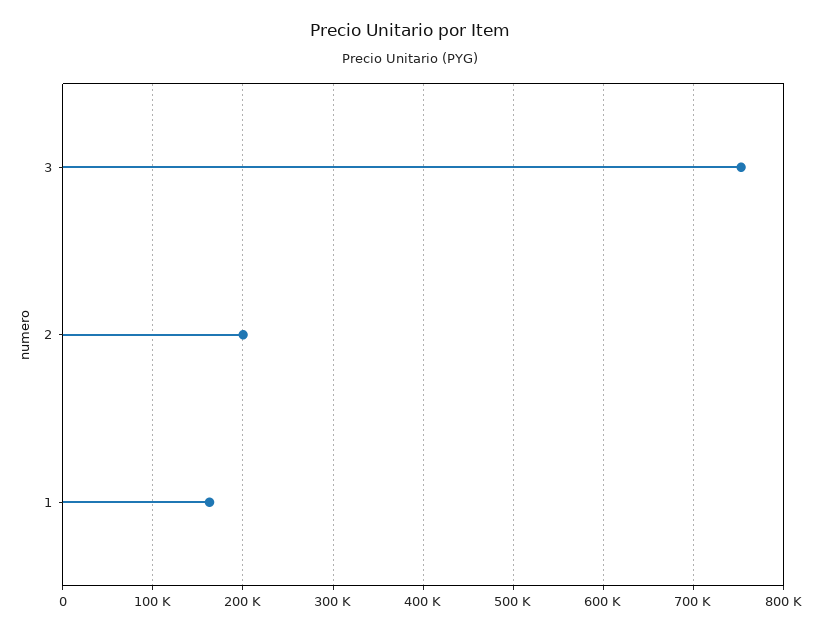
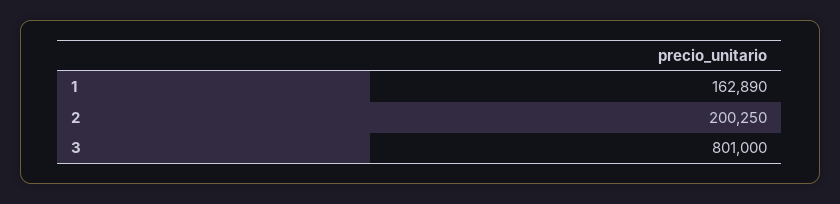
  {
-   "3": 750000,
+   "3": 801000,
    "2": 200250,
    "1": 162890
  }

